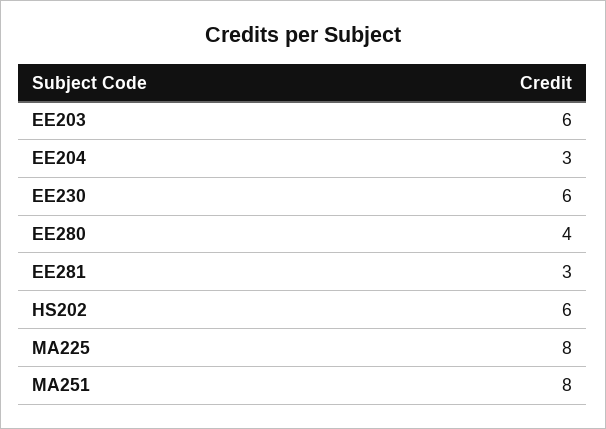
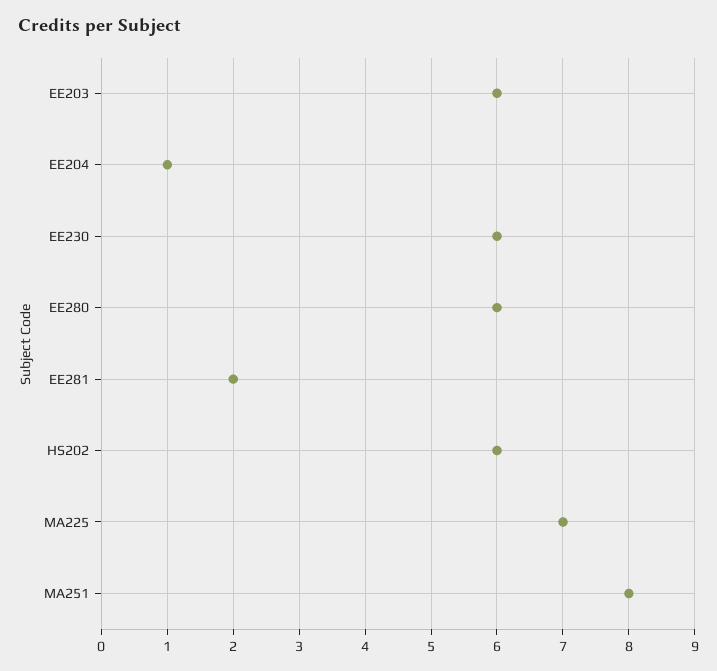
  {
    "EE203": 6,
-   "EE204": 3,
+   "EE204": 1,
    "EE230": 6,
-   "EE280": 4,
+   "EE280": 6,
-   "EE281": 3,
+   "EE281": 2,
    "HS202": 6,
-   "MA225": 8,
+   "MA225": 7,
    "MA251": 8
  }

